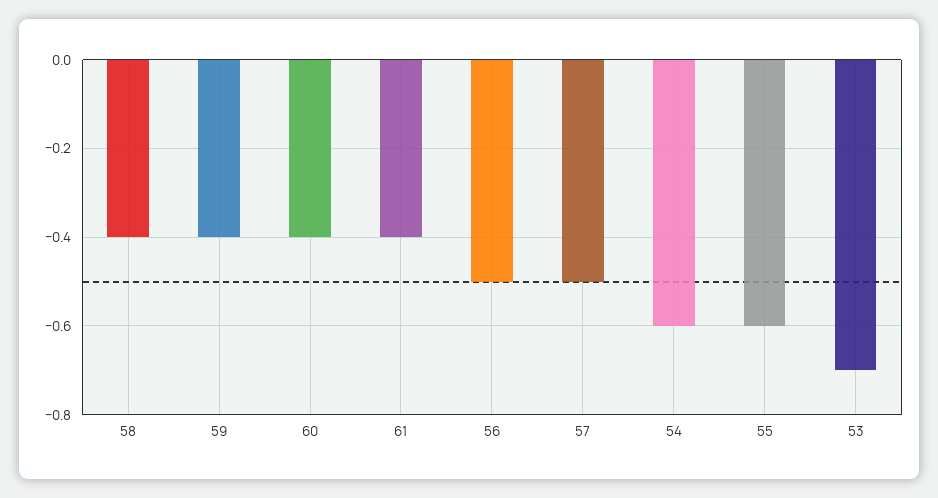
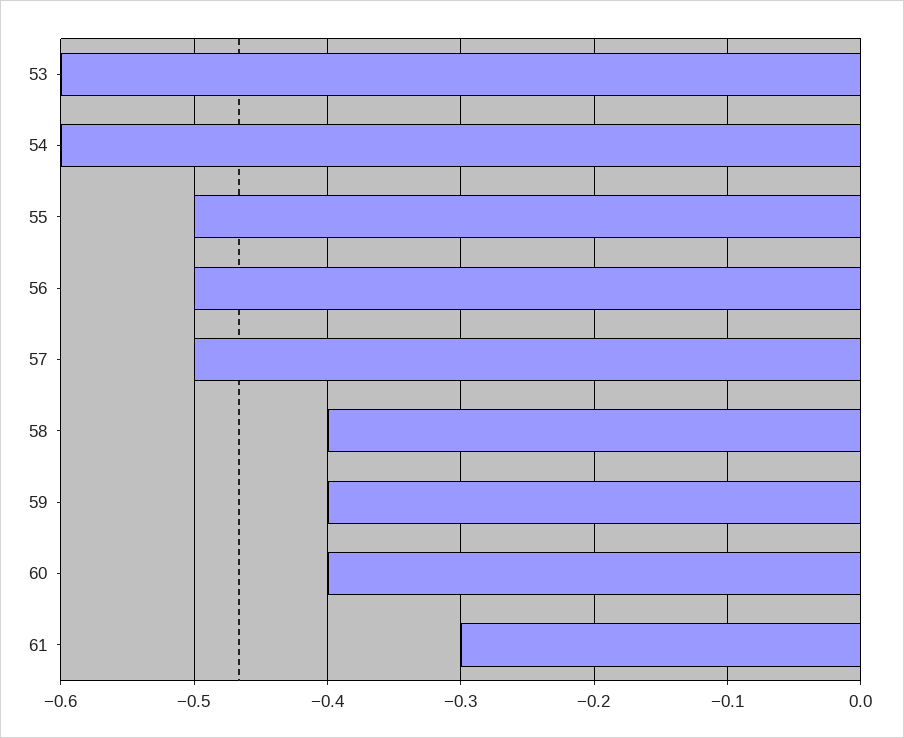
  {
    "58": -0.4,
    "59": -0.4,
    "60": -0.4,
-   "61": -0.4,
+   "61": -0.3,
    "56": -0.5,
    "57": -0.5,
    "54": -0.6,
-   "55": -0.6,
+   "55": -0.5,
-   "53": -0.7
+   "53": -0.6
  }

